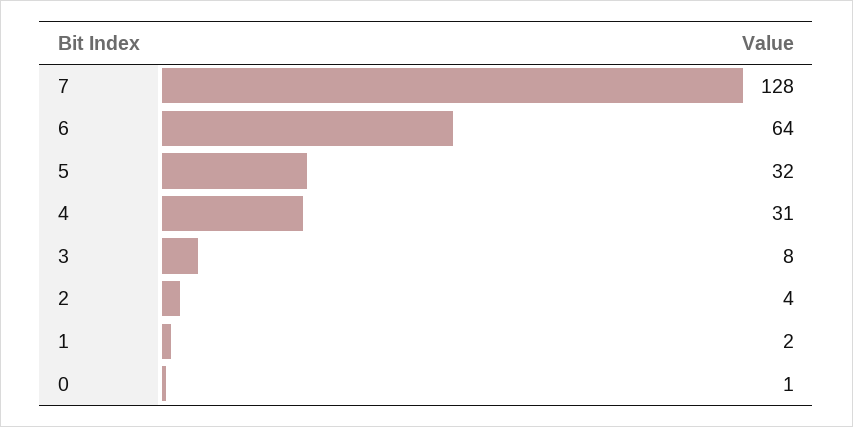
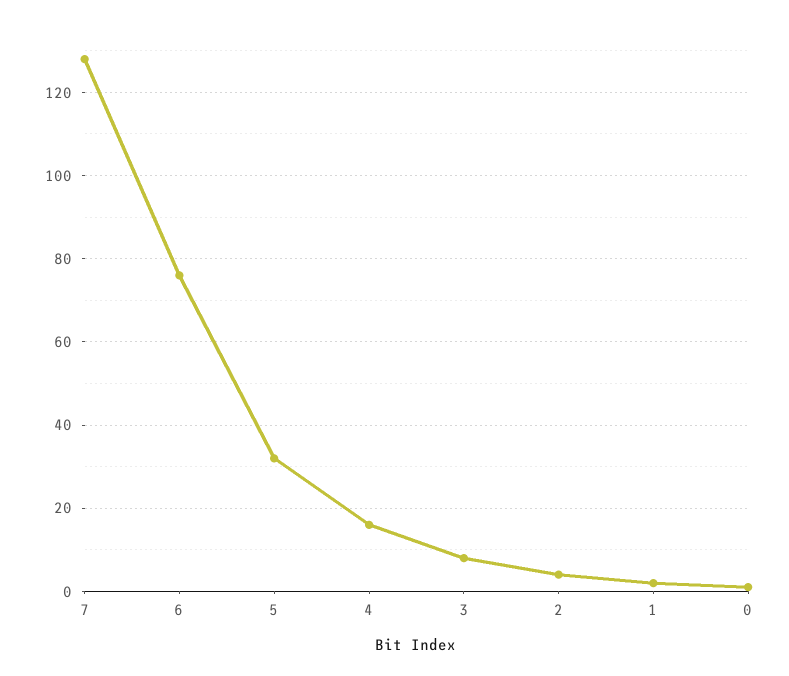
  {
    "7": 128,
-   "6": 64,
+   "6": 75,
    "5": 32,
-   "4": 31,
+   "4": 15,
    "3": 8,
    "2": 4,
    "1": 2,
    "0": 1
  }

